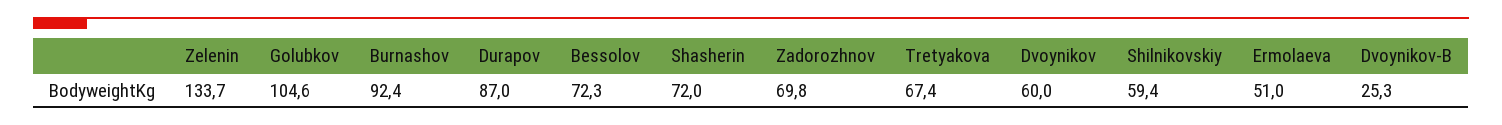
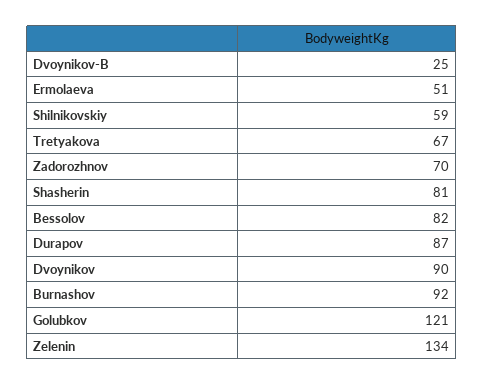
  {
    "Zelenin": 133.7,
-   "Golubkov": 104.6,
+   "Golubkov": 121,
    "Burnashov": 92.4,
    "Durapov": 87,
-   "Bessolov": 72.3,
+   "Bessolov": 82,
-   "Shasherin": 72,
+   "Shasherin": 81,
    "Zadorozhnov": 69.8,
    "Tretyakova": 67.4,
-   "Dvoynikov": 60,
+   "Dvoynikov": 90,
    "Shilnikovskiy": 59.4,
    "Ermolaeva": 51,
    "Dvoynikov-B": 25.3
  }

